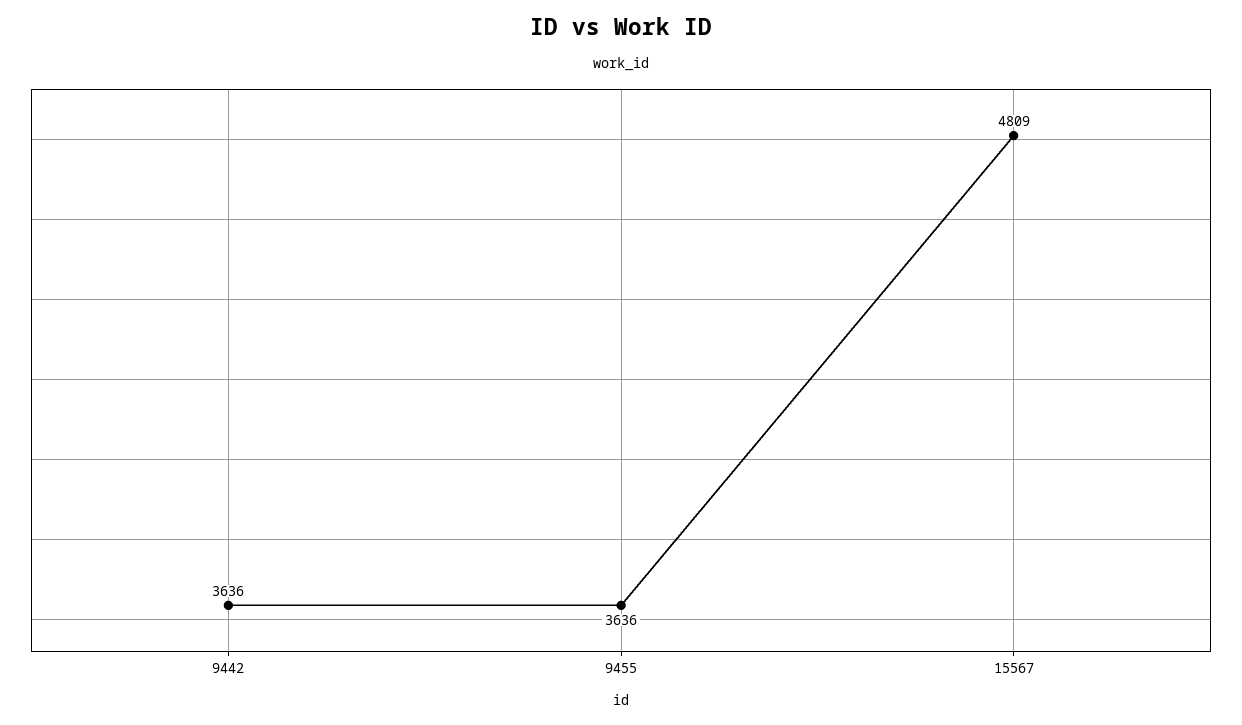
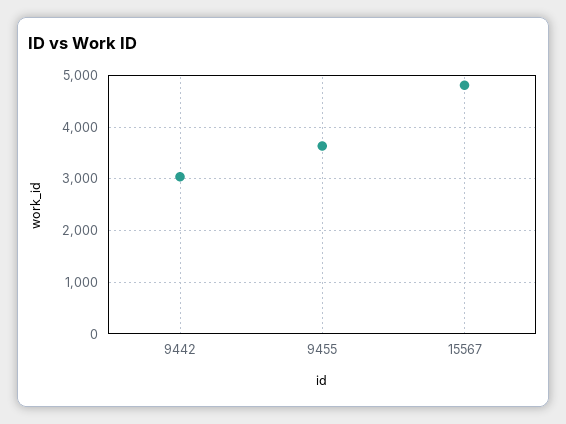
  {
-   "9442": 3636,
+   "9442": 3000,
    "9455": 3636,
    "15567": 4809
  }

